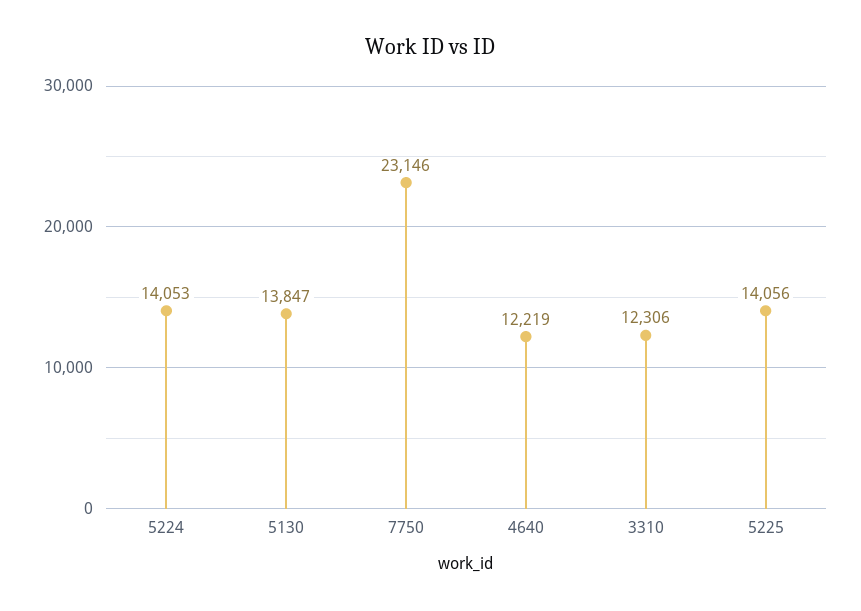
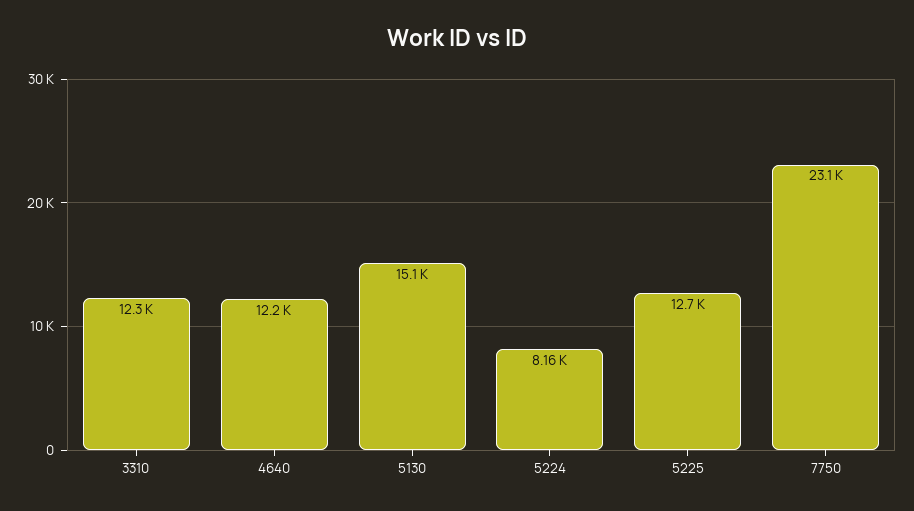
  {
-   "5224": 14053,
+   "5224": 8160,
-   "5130": 13847,
+   "5130": 15100,
    "7750": 23146,
    "4640": 12219,
    "3310": 12306,
-   "5225": 14056
+   "5225": 12700
  }

